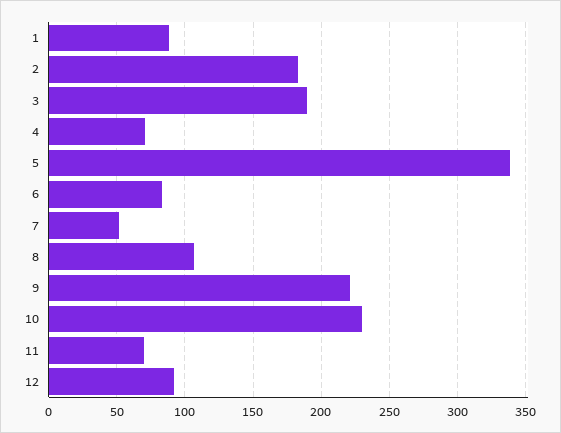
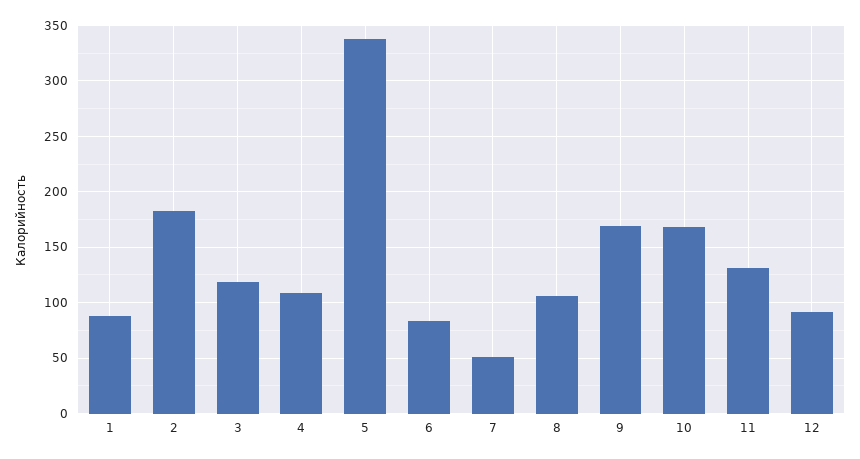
  {
    "1": 90,
    "2": 185,
-   "3": 190,
+   "3": 120,
-   "4": 70,
+   "4": 110,
    "5": 340,
    "6": 85,
    "7": 50,
    "8": 105,
-   "9": 220,
+   "9": 170,
-   "10": 230,
+   "10": 170,
-   "11": 70,
+   "11": 130,
    "12": 90
  }

